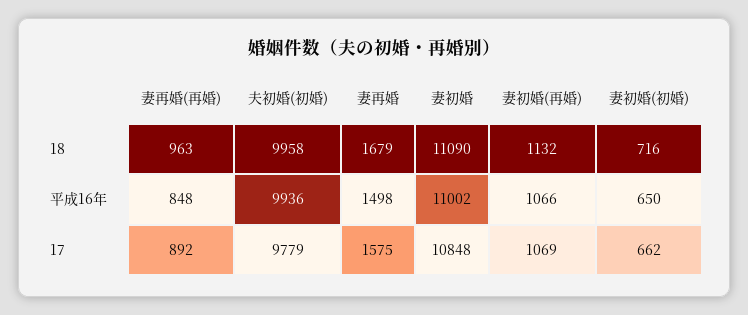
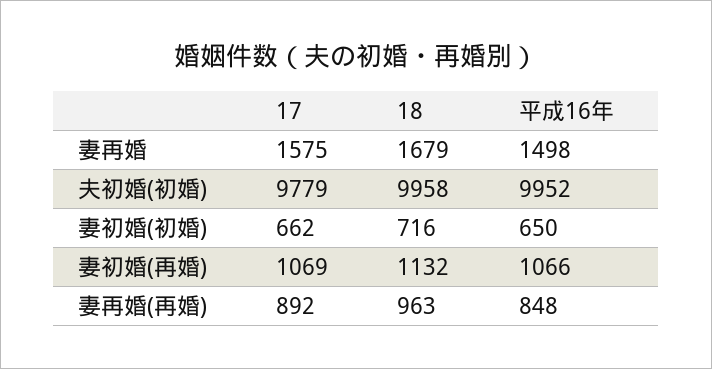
  {
    "妻再婚(再婚)": {
      "18": 963,
      "平成16年": 848,
      "17": 892
    },
    "夫初婚(初婚)": {
      "18": 9958,
-     "平成16年": 9936,
+     "平成16年": 9952,
      "17": 9779
    },
    "妻再婚": {
      "18": 1679,
      "平成16年": 1498,
      "17": 1575
    },
-   "妻初婚": {
-     "18": 11090,
-     "平成16年": 11002,
-     "17": 10848
-   },
    "妻初婚(再婚)": {
      "18": 1132,
      "平成16年": 1066,
      "17": 1069
    },
    "妻初婚(初婚)": {
      "18": 716,
      "平成16年": 650,
      "17": 662
    }
  }

